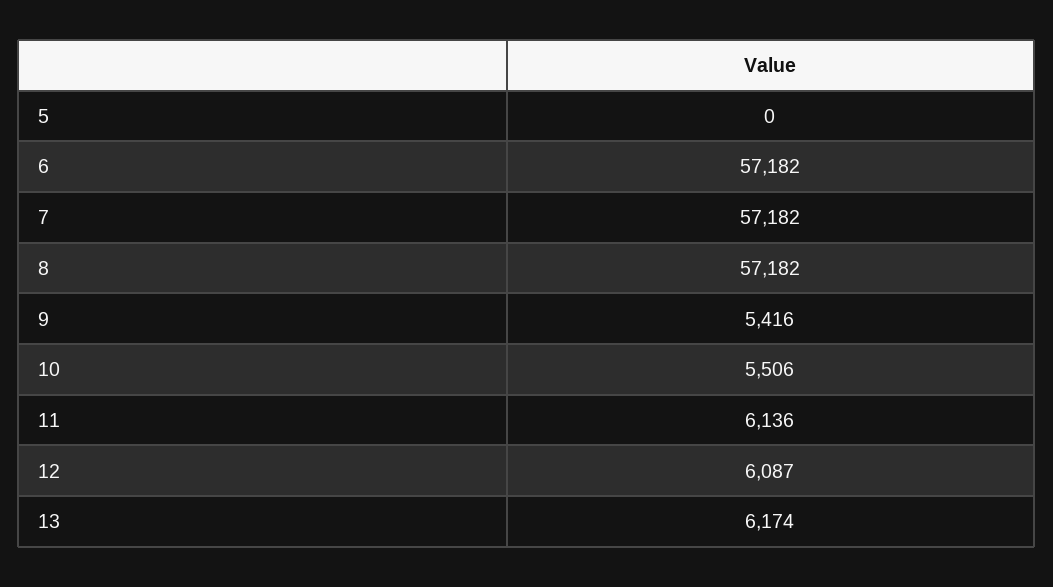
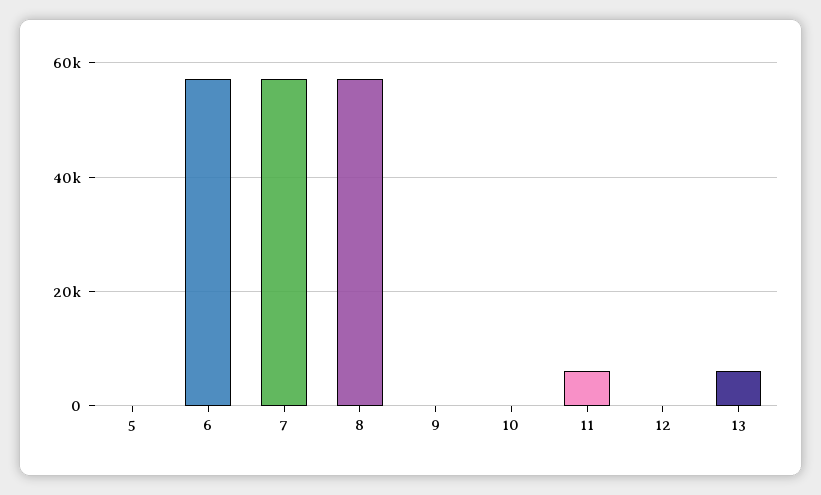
  {
    "5": 0,
    "6": 57182,
    "7": 57182,
    "8": 57182,
-   "9": 5416,
+   "9": 0,
-   "10": 5506,
+   "10": 0,
    "11": 6136,
-   "12": 6087,
+   "12": 0,
    "13": 6174
  }

